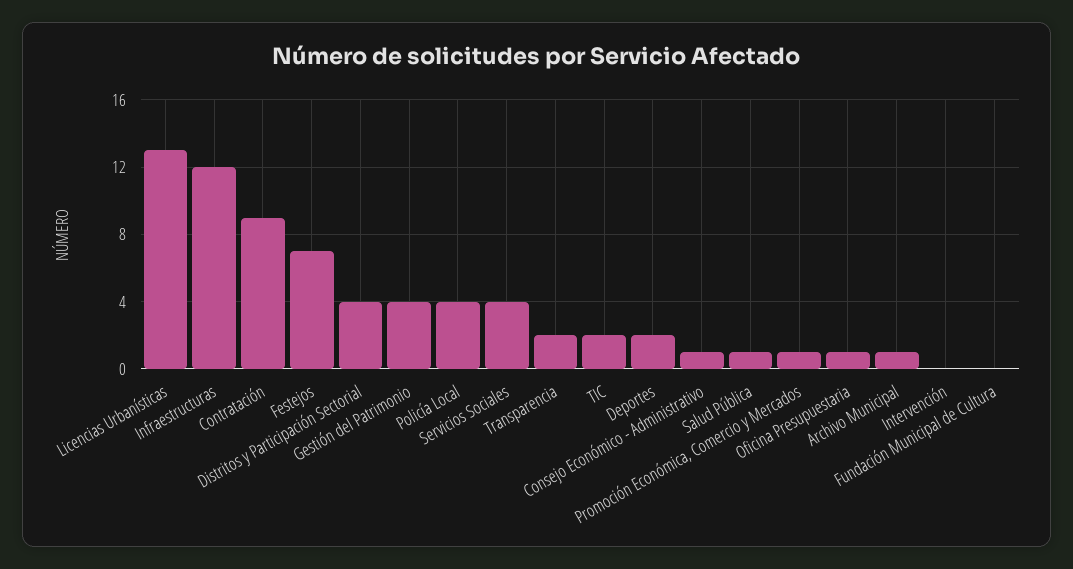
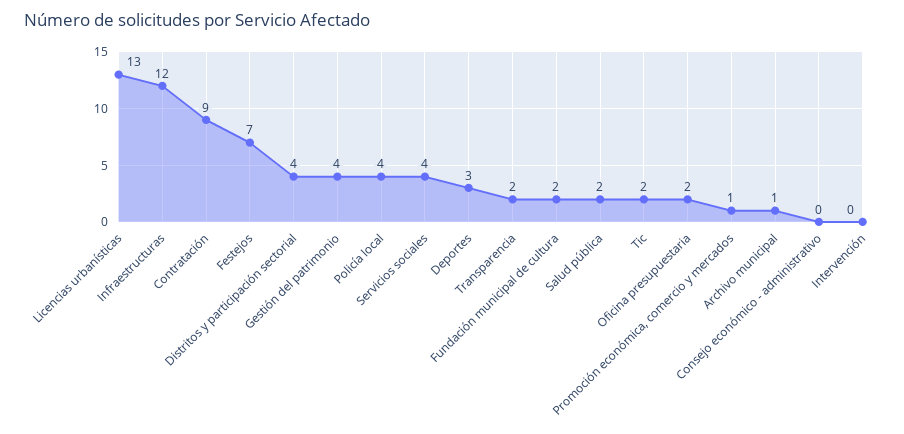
  {
    "Licencias Urbanísticas": 13,
    "Infraestructuras": 12,
    "Contratación": 9,
    "Festejos": 7,
    "Distritos y Participación Sectorial": 4,
    "Gestión del Patrimonio": 4,
    "Policía Local": 4,
    "Servicios Sociales": 4,
    "Transparencia": 2,
    "TIC": 2,
-   "Deportes": 2,
+   "Deportes": 3,
-   "Consejo Económico - Administrativo": 1,
+   "Consejo Económico - Administrativo": 0,
-   "Salud Pública": 1,
+   "Salud Pública": 2,
    "Promoción Económica, Comercio y Mercados": 1,
-   "Oficina Presupuestaria": 1,
+   "Oficina Presupuestaria": 2,
    "Archivo Municipal": 1,
    "Intervención": 0,
-   "Fundación Municipal de Cultura": 0
+   "Fundación Municipal de Cultura": 2
  }

